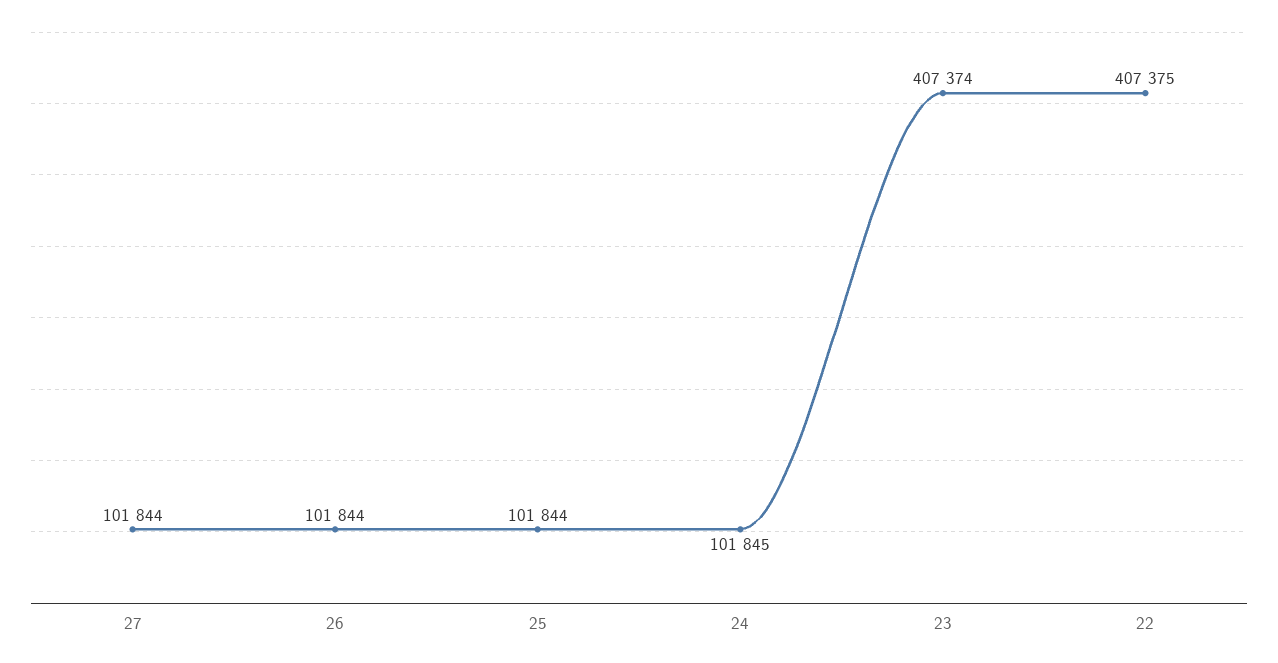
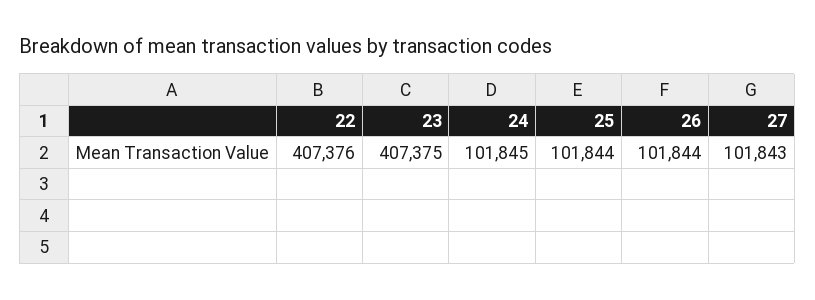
  {
-   "27": 101844,
+   "27": 101843,
    "26": 101844,
    "25": 101844,
    "24": 101845,
-   "23": 407374,
+   "23": 407375,
-   "22": 407375
+   "22": 407376
  }

